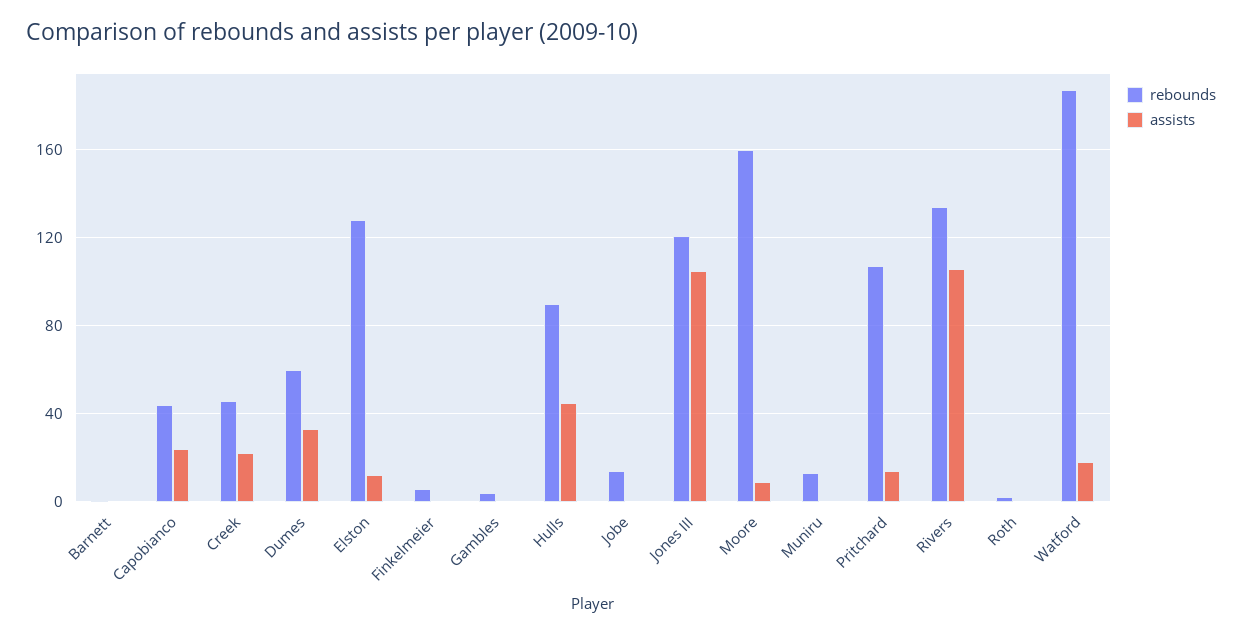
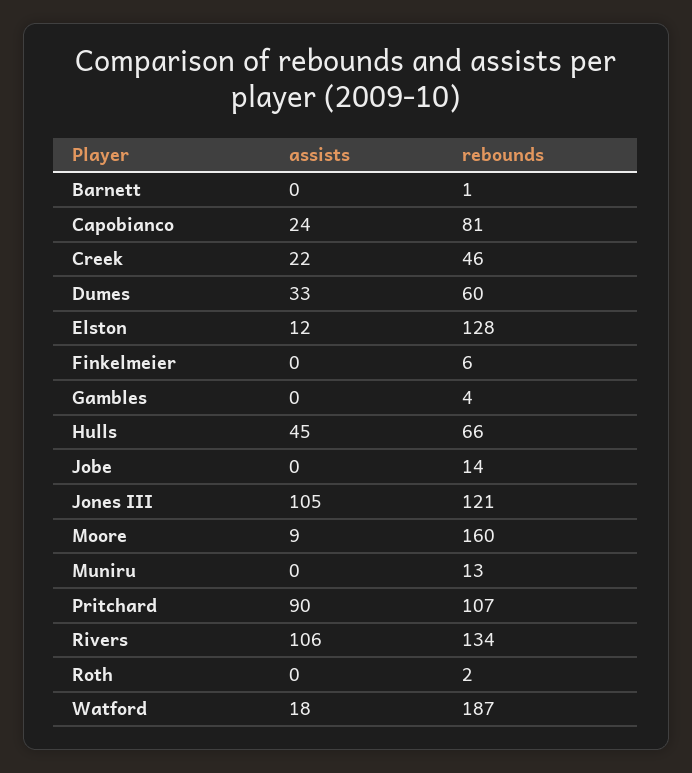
  {
    "rebounds": {
      "Barnett": 1,
-     "Capobianco": 45,
+     "Capobianco": 81,
      "Creek": 46,
      "Dumes": 60,
      "Elston": 128,
      "Finkelmeier": 6,
      "Gambles": 4,
-     "Hulls": 90,
+     "Hulls": 66,
      "Jobe": 14,
      "Jones III": 121,
      "Moore": 160,
      "Muniru": 13,
      "Pritchard": 107,
      "Rivers": 134,
      "Roth": 2,
      "Watford": 187
    },
    "assists": {
      "Barnett": 0,
      "Capobianco": 24,
      "Creek": 22,
      "Dumes": 33,
      "Elston": 12,
      "Finkelmeier": 0,
      "Gambles": 0,
      "Hulls": 45,
      "Jobe": 0,
      "Jones III": 105,
      "Moore": 9,
      "Muniru": 0,
-     "Pritchard": 15,
+     "Pritchard": 90,
      "Rivers": 106,
      "Roth": 0,
      "Watford": 18
    }
  }

